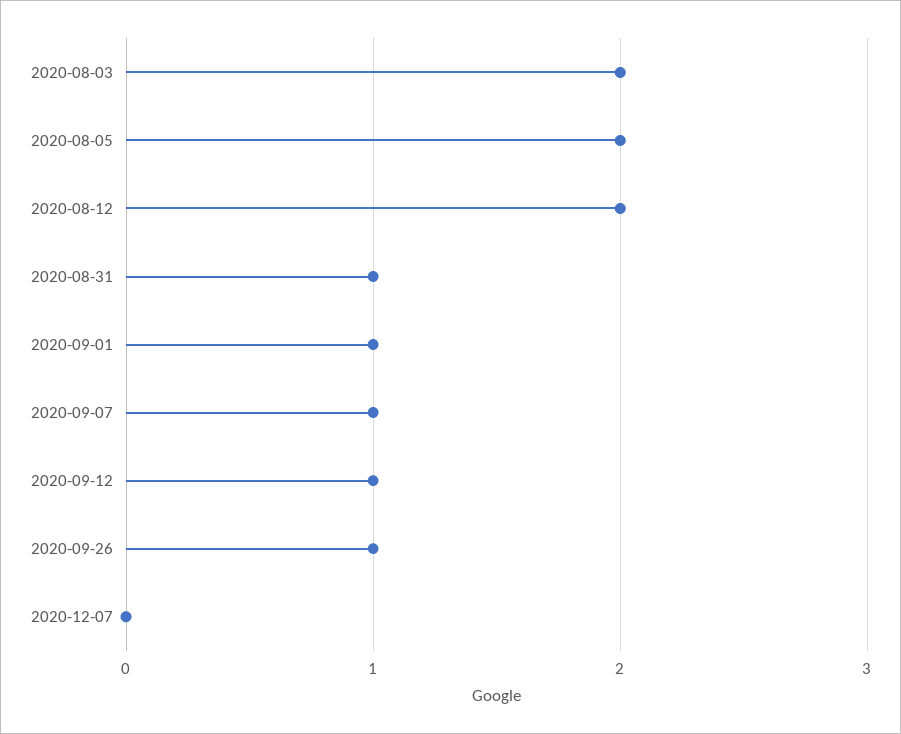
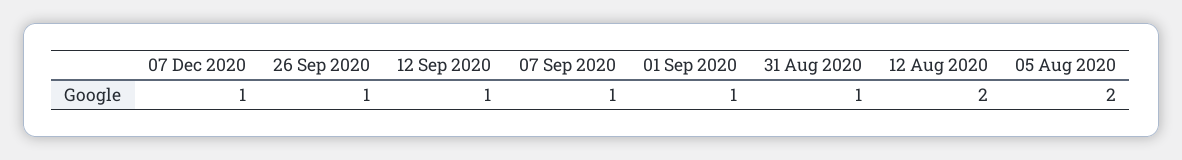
  {
-   "2020-08-03": 2,
    "2020-08-05": 2,
    "2020-08-12": 2,
    "2020-08-31": 1,
    "2020-09-01": 1,
    "2020-09-07": 1,
    "2020-09-12": 1,
    "2020-09-26": 1,
-   "2020-12-07": 0
+   "2020-12-07": 1
  }

